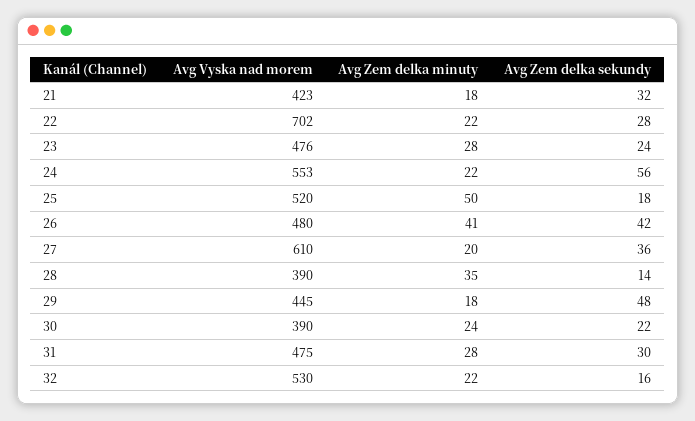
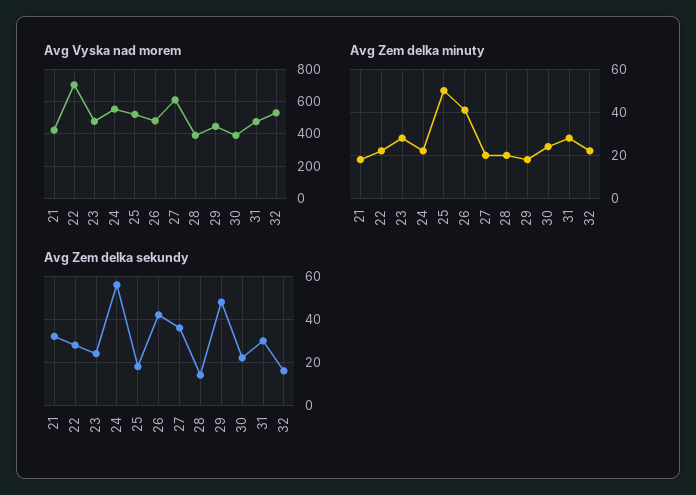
  {
    "Avg Vyska nad morem": {
      "21": 423,
      "22": 702,
      "23": 476,
      "24": 553,
      "25": 520,
      "26": 480,
      "27": 610,
      "28": 390,
      "29": 445,
      "30": 390,
      "31": 475,
      "32": 530
    },
    "Avg Zem delka minuty": {
      "21": 18,
      "22": 22,
      "23": 28,
      "24": 22,
      "25": 50,
      "26": 41,
      "27": 20,
-     "28": 35,
+     "28": 20,
      "29": 18,
      "30": 24,
      "31": 28,
      "32": 22
    },
    "Avg Zem delka sekundy": {
      "21": 32,
      "22": 28,
      "23": 24,
      "24": 56,
      "25": 18,
      "26": 42,
      "27": 36,
      "28": 14,
      "29": 48,
      "30": 22,
      "31": 30,
      "32": 16
    }
  }

